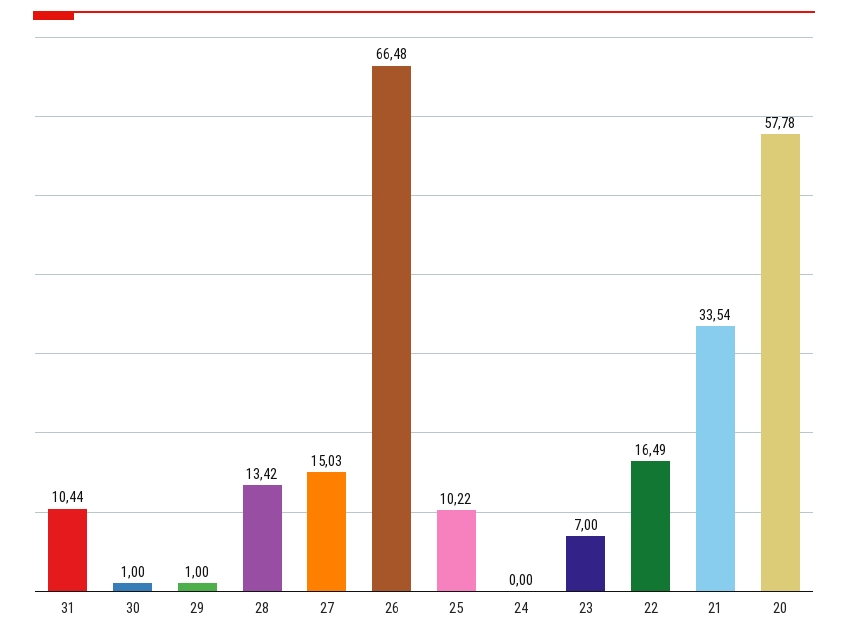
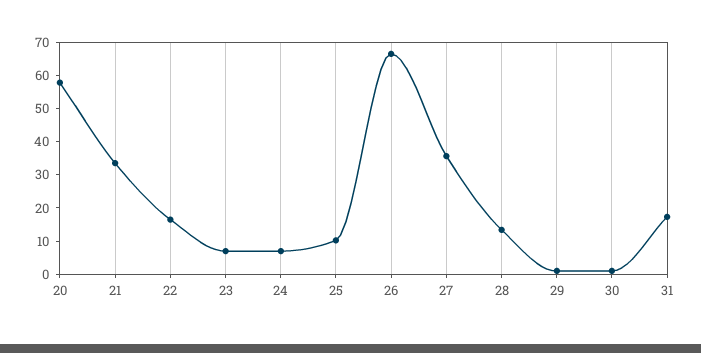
  {
-   "31": 10.44,
+   "31": 17.5,
    "30": 1,
    "29": 1,
    "28": 13.42,
-   "27": 15.03,
+   "27": 35,
    "26": 66.48,
    "25": 10.22,
-   "24": 0,
+   "24": 7.5,
    "23": 7,
    "22": 16.49,
    "21": 33.54,
    "20": 57.78
  }

